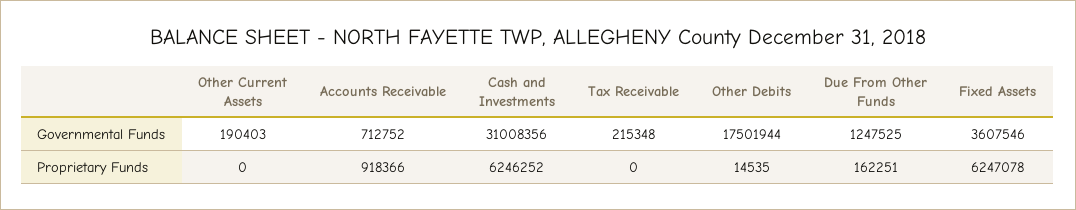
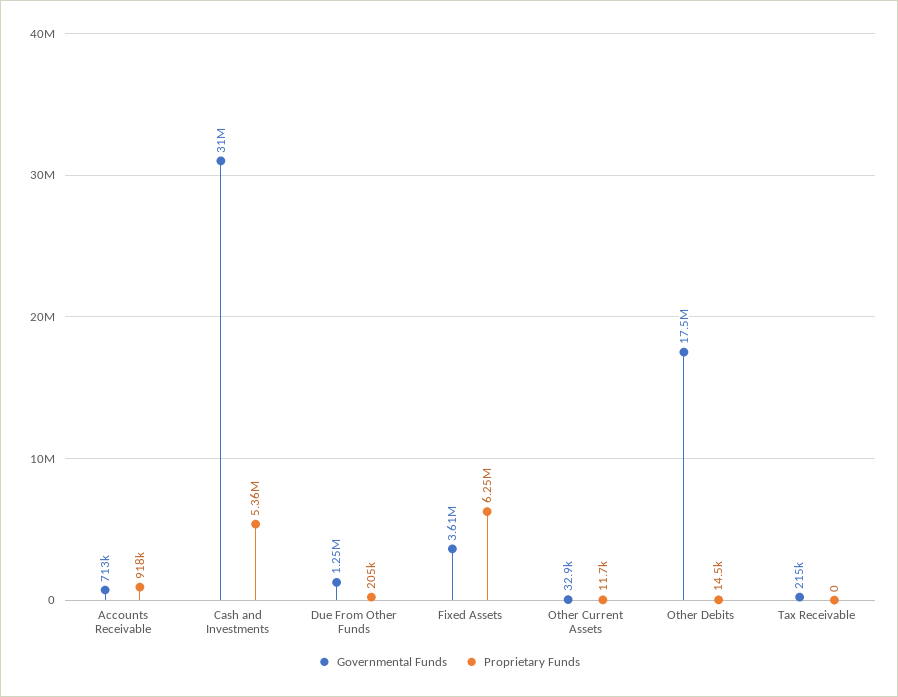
  {
    "Governmental Funds": {
-     "Other Current Assets": 190403,
+     "Other Current Assets": 32900,
      "Accounts Receivable": 712752,
      "Cash and Investments": 31008356,
      "Tax Receivable": 215348,
      "Other Debits": 17501944,
      "Due From Other Funds": 1247525,
      "Fixed Assets": 3607546
    },
    "Proprietary Funds": {
-     "Other Current Assets": 0,
+     "Other Current Assets": 11700,
      "Accounts Receivable": 918366,
-     "Cash and Investments": 6246252,
+     "Cash and Investments": 5360000,
      "Tax Receivable": 0,
      "Other Debits": 14535,
-     "Due From Other Funds": 162251,
+     "Due From Other Funds": 205000,
      "Fixed Assets": 6247078
    }
  }

